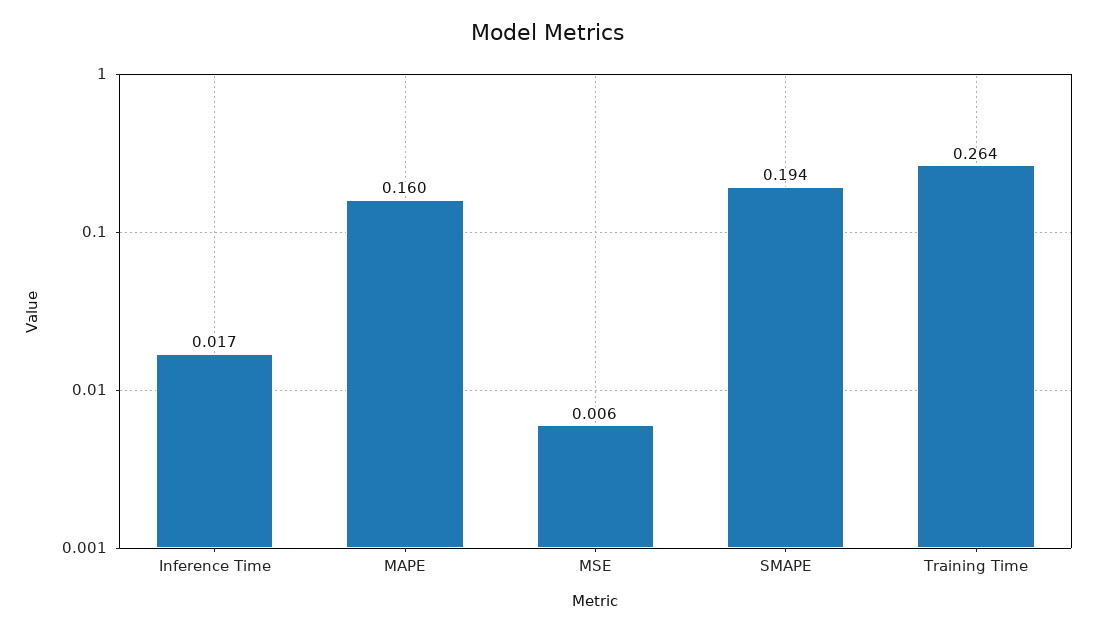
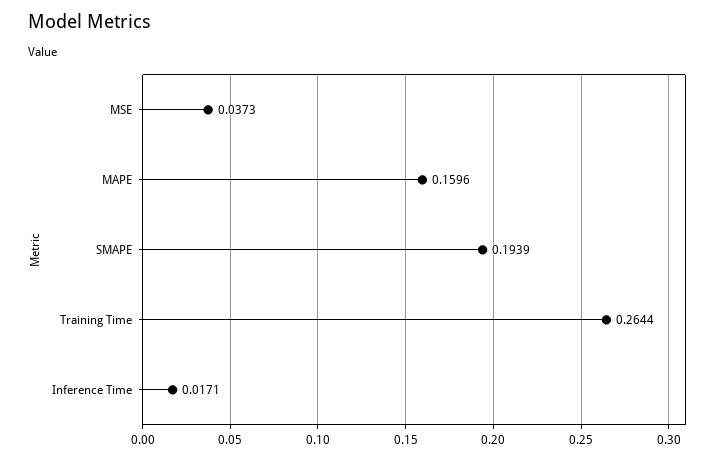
  {
    "Inference Time": 0.0171,
    "MAPE": 0.1596,
-   "MSE": 0.006,
+   "MSE": 0.0373,
    "SMAPE": 0.1939,
    "Training Time": 0.2644
  }

